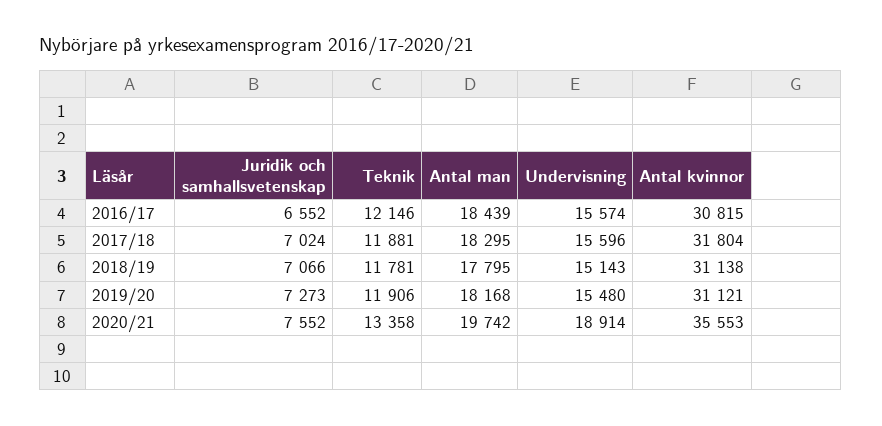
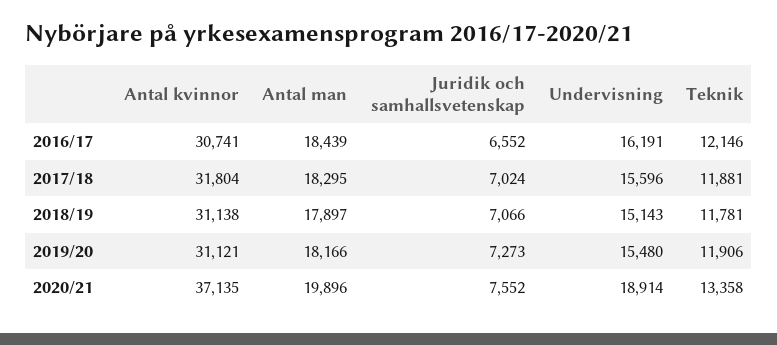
  {
    "Juridik och samhallsvetenskap": {
      "2016/17": 6552,
      "2017/18": 7024,
      "2018/19": 7066,
      "2019/20": 7273,
      "2020/21": 7552
    },
    "Teknik": {
      "2016/17": 12146,
      "2017/18": 11881,
      "2018/19": 11781,
      "2019/20": 11906,
      "2020/21": 13358
    },
    "Antal man": {
      "2016/17": 18439,
      "2017/18": 18295,
-     "2018/19": 17795,
+     "2018/19": 17897,
-     "2019/20": 18168,
+     "2019/20": 18166,
-     "2020/21": 19742
+     "2020/21": 19896
    },
    "Undervisning": {
-     "2016/17": 15574,
+     "2016/17": 16191,
      "2017/18": 15596,
      "2018/19": 15143,
      "2019/20": 15480,
      "2020/21": 18914
    },
    "Antal kvinnor": {
-     "2016/17": 30815,
+     "2016/17": 30741,
      "2017/18": 31804,
      "2018/19": 31138,
      "2019/20": 31121,
-     "2020/21": 35553
+     "2020/21": 37135
    }
  }

